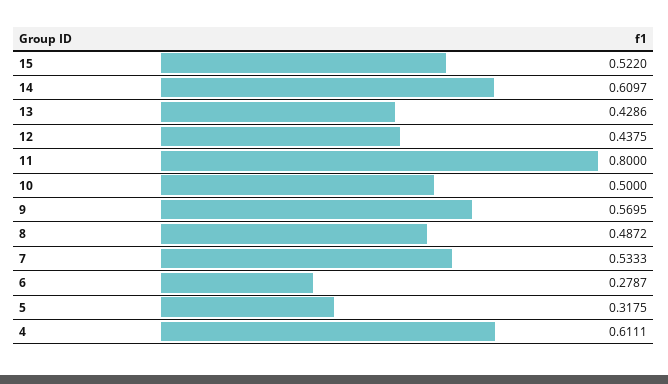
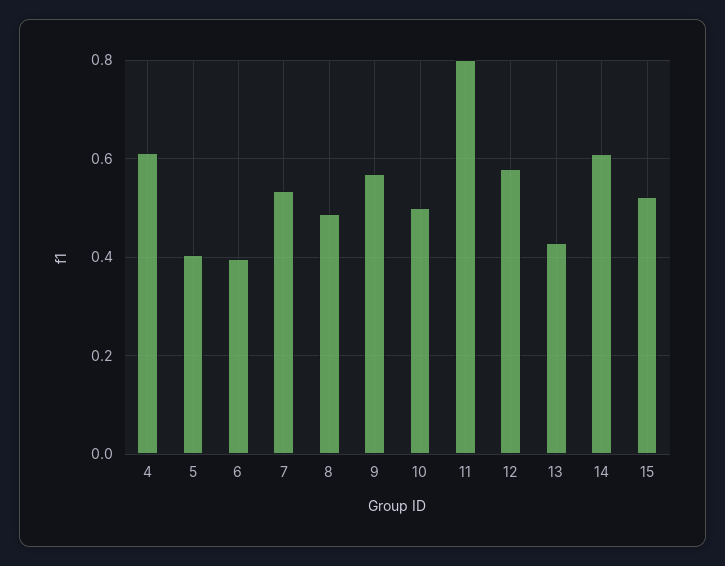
  {
    "15": 0.522,
    "14": 0.6097,
    "13": 0.4286,
-   "12": 0.4375,
+   "12": 0.58,
    "11": 0.8,
    "10": 0.5,
    "9": 0.5695,
    "8": 0.4872,
    "7": 0.5333,
-   "6": 0.2787,
+   "6": 0.4,
-   "5": 0.3175,
+   "5": 0.4,
    "4": 0.6111
  }

